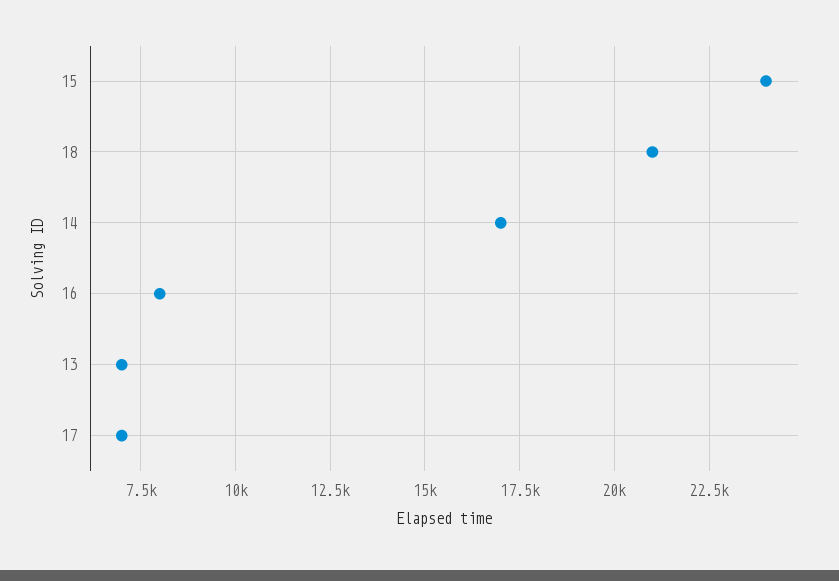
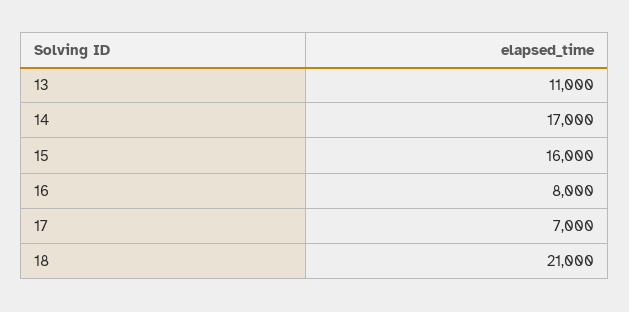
  {
-   "15": 24000,
+   "15": 16000,
    "18": 21000,
    "14": 17000,
    "16": 8000,
-   "13": 7000,
+   "13": 11000,
    "17": 7000
  }

